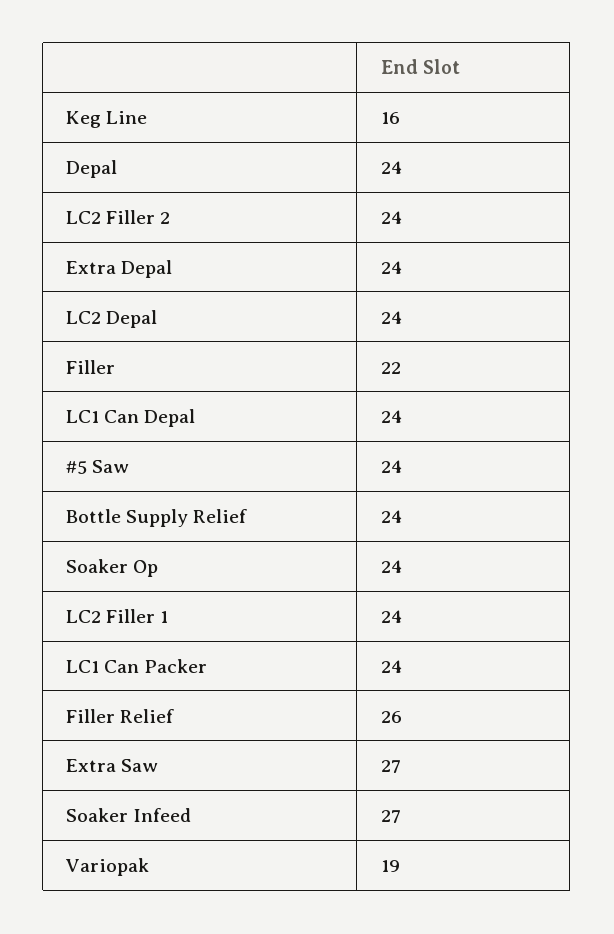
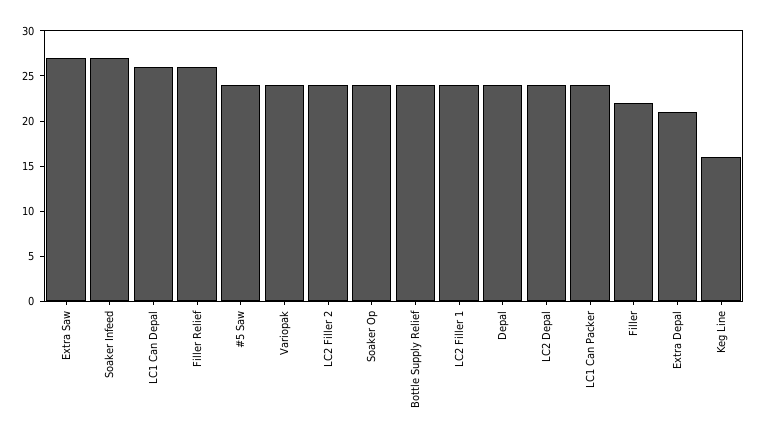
  {
    "Keg Line": 16,
    "Depal": 24,
    "LC2 Filler 2": 24,
-   "Extra Depal": 24,
+   "Extra Depal": 21,
    "LC2 Depal": 24,
    "Filler": 22,
-   "LC1 Can Depal": 24,
+   "LC1 Can Depal": 26,
    "#5 Saw": 24,
    "Bottle Supply Relief": 24,
    "Soaker Op": 24,
    "LC2 Filler 1": 24,
    "LC1 Can Packer": 24,
    "Filler Relief": 26,
    "Extra Saw": 27,
    "Soaker Infeed": 27,
-   "Variopak": 19
+   "Variopak": 24
  }

